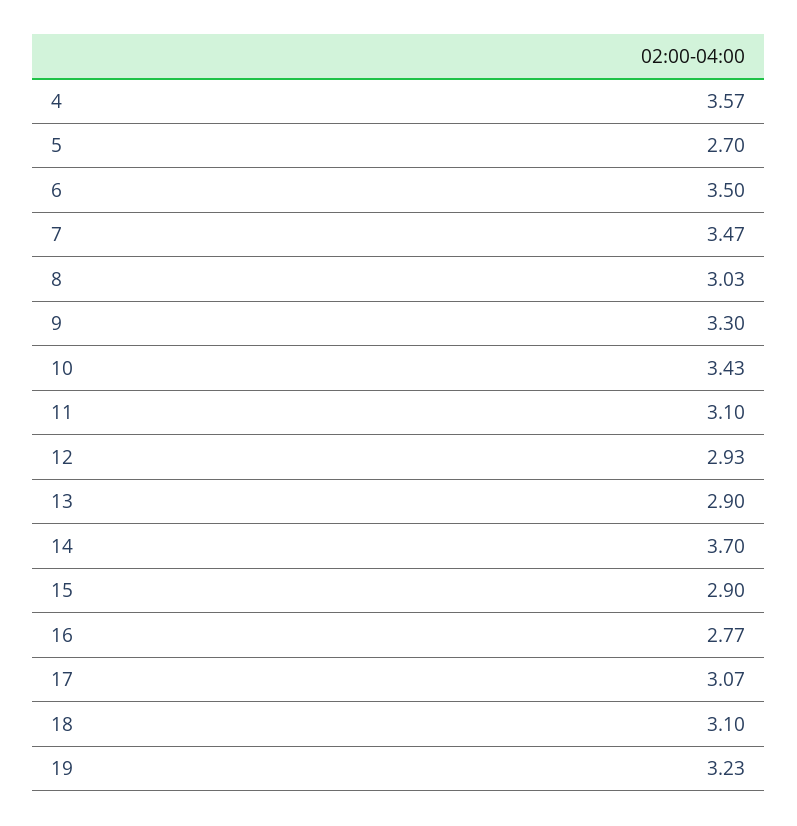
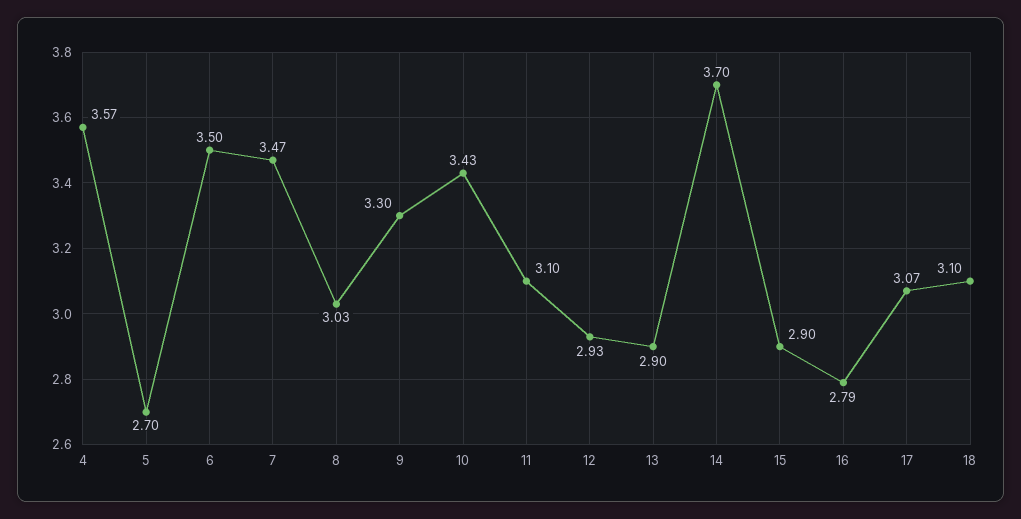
  {
    "4": 3.57,
    "5": 2.7,
    "6": 3.5,
    "7": 3.47,
    "8": 3.03,
    "9": 3.3,
    "10": 3.43,
    "11": 3.1,
    "12": 2.93,
    "13": 2.9,
    "14": 3.7,
    "15": 2.9,
-   "16": 2.77,
+   "16": 2.79,
    "17": 3.07,
-   "18": 3.1,
+   "18": 3.1
-   "19": 3.23
  }

